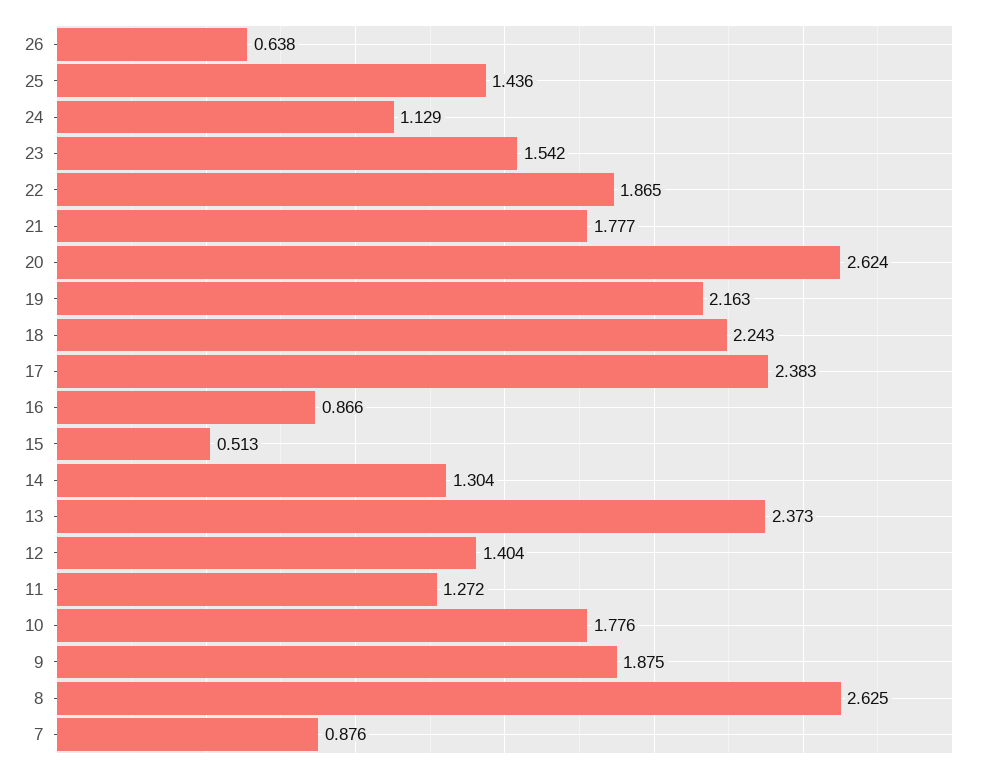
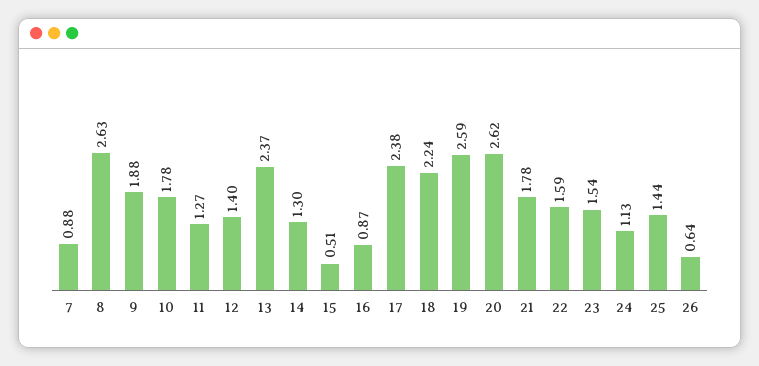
  {
    "26": 0.638,
    "25": 1.436,
    "24": 1.129,
    "23": 1.542,
-   "22": 1.865,
+   "22": 1.59,
    "21": 1.777,
    "20": 2.624,
-   "19": 2.163,
+   "19": 2.59,
    "18": 2.243,
    "17": 2.383,
    "16": 0.866,
    "15": 0.513,
    "14": 1.304,
    "13": 2.373,
    "12": 1.404,
    "11": 1.272,
    "10": 1.776,
    "9": 1.875,
    "8": 2.625,
    "7": 0.876
  }

